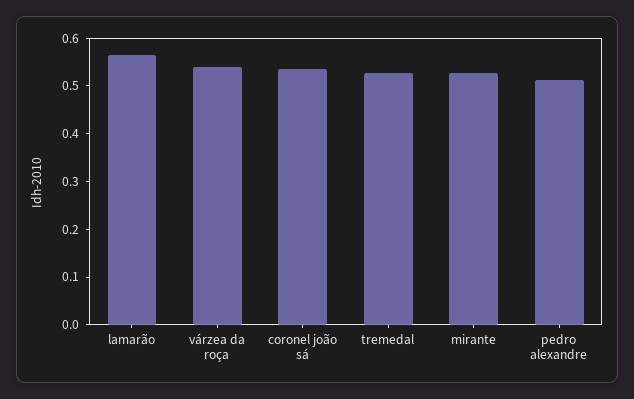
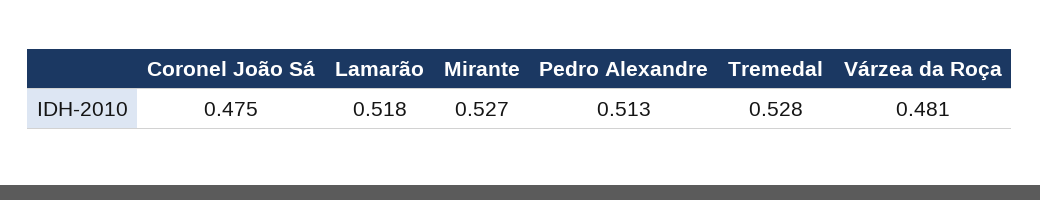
  {
-   "lamarão": 0.56,
+   "lamarão": 0.518,
-   "várzea da roça": 0.54,
+   "várzea da roça": 0.481,
-   "coronel joão sá": 0.54,
+   "coronel joão sá": 0.475,
    "tremedal": 0.528,
    "mirante": 0.527,
    "pedro alexandre": 0.513
  }

